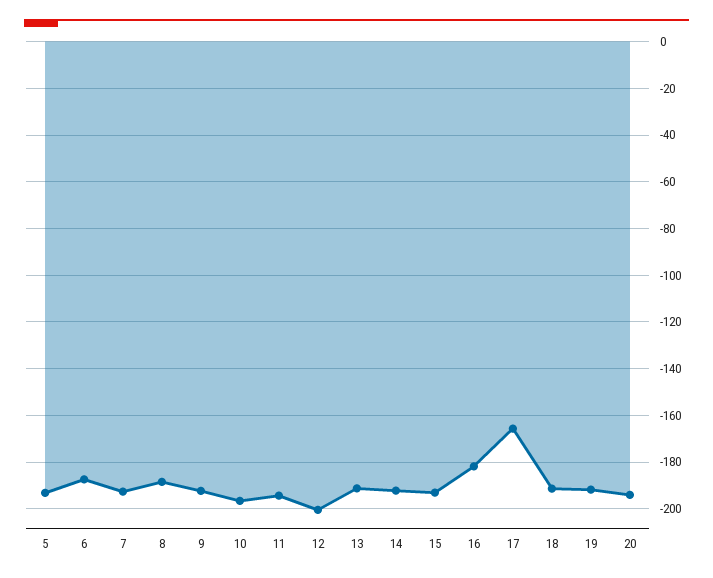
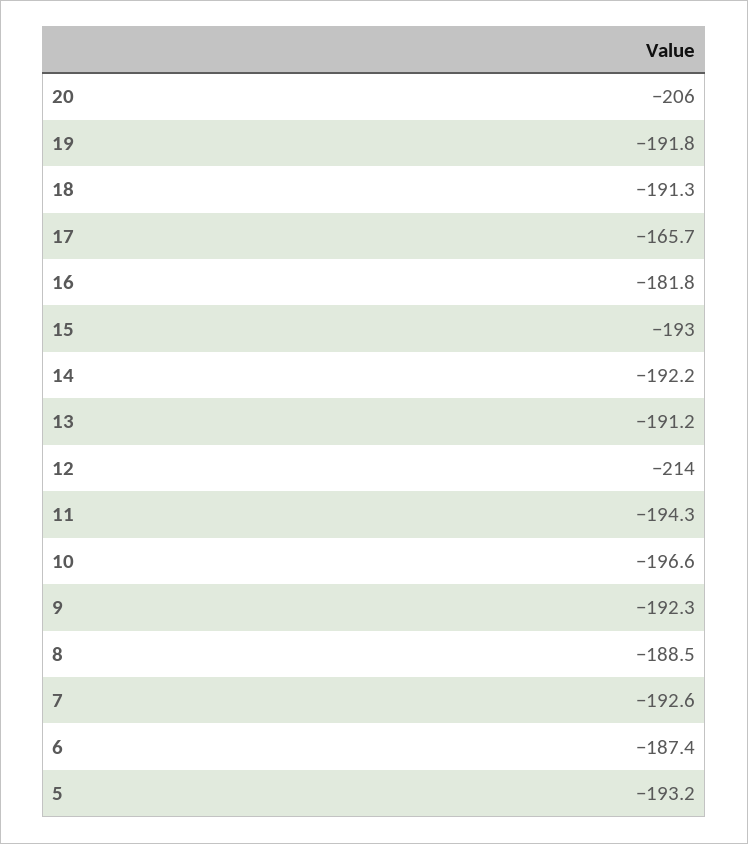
  {
    "5": -193.2,
    "6": -187.4,
    "7": -192.6,
    "8": -188.5,
    "9": -192.3,
    "10": -196.6,
    "11": -194.3,
-   "12": -200,
+   "12": -214,
    "13": -191.2,
    "14": -192.2,
    "15": -193,
    "16": -181.8,
    "17": -165.7,
    "18": -191.3,
    "19": -191.8,
-   "20": -195
+   "20": -206
  }

